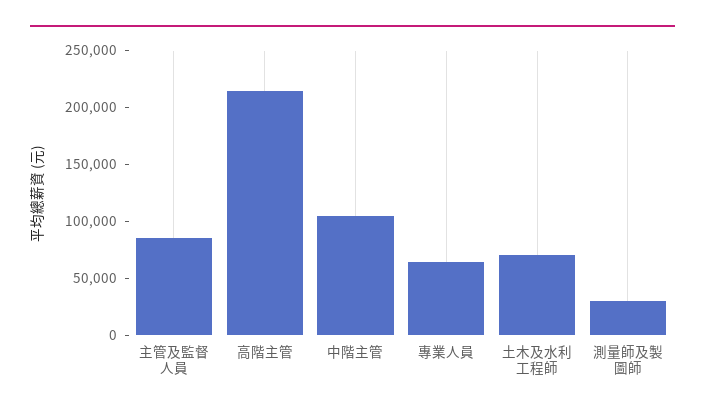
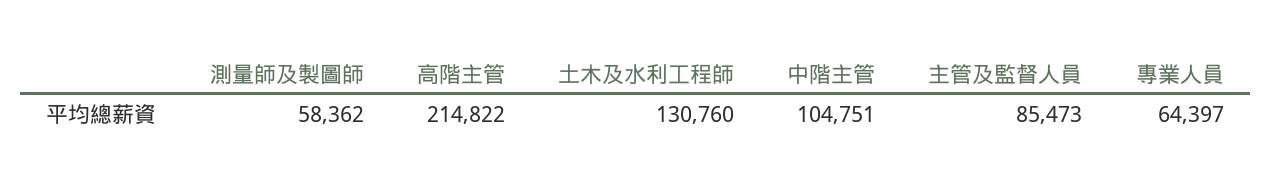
  {
    "主管及監督人員": 85473,
    "高階主管": 214822,
    "中階主管": 104751,
    "專業人員": 64397,
-   "土木及水利工程師": 70000,
+   "土木及水利工程師": 130760,
-   "測量師及製圖師": 30000
+   "測量師及製圖師": 58362
  }

